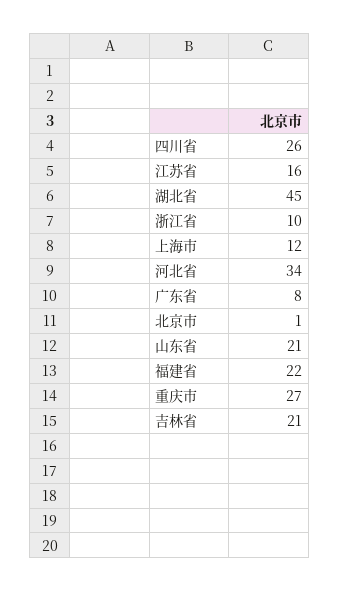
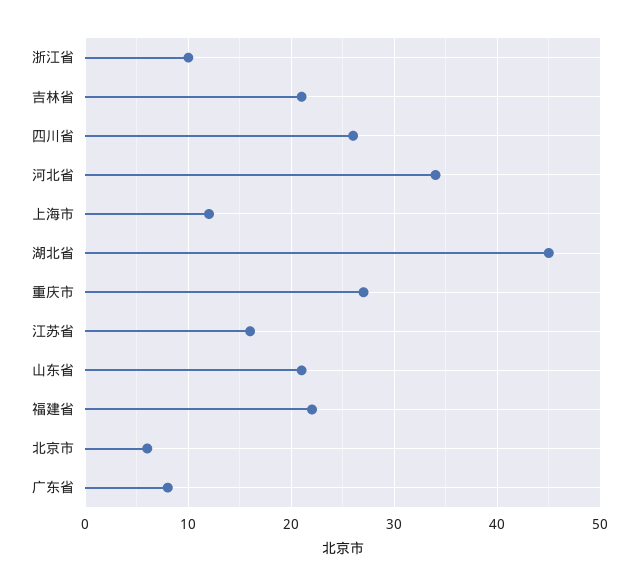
  {
    "四川省": 26,
    "江苏省": 16,
    "湖北省": 45,
    "浙江省": 10,
    "上海市": 12,
    "河北省": 34,
    "广东省": 8,
-   "北京市": 1,
+   "北京市": 6,
    "山东省": 21,
    "福建省": 22,
    "重庆市": 27,
    "吉林省": 21
  }

